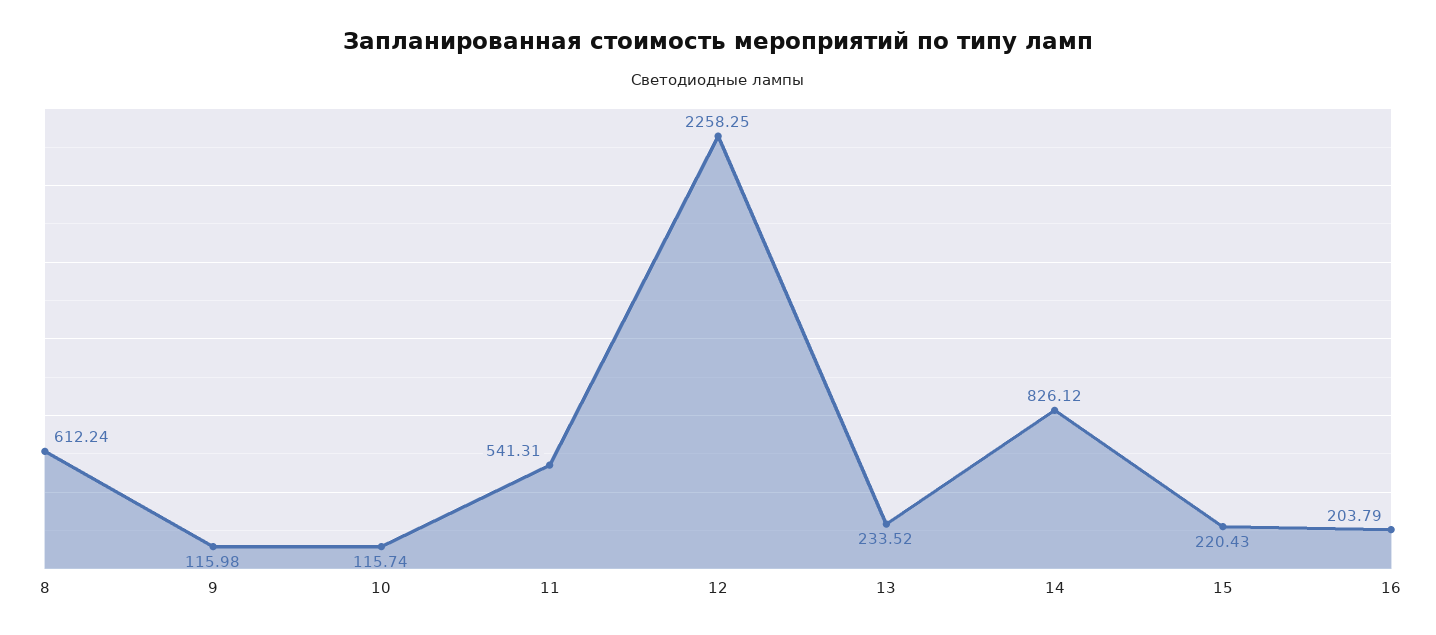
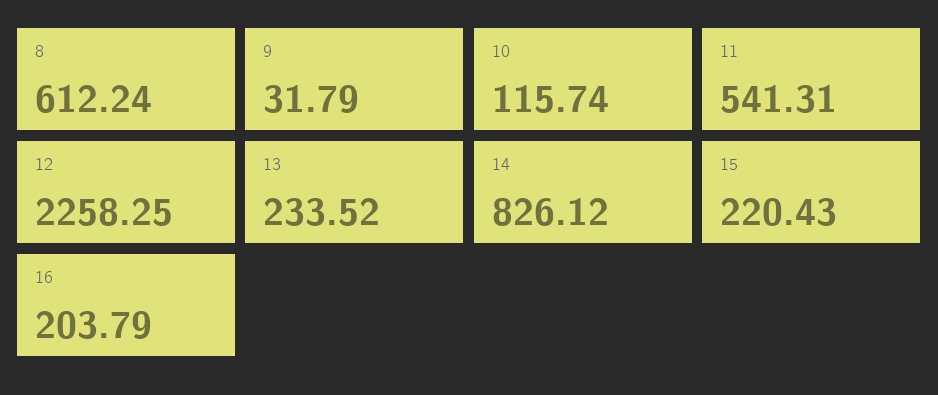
  {
    "8": 612.24,
-   "9": 115.98,
+   "9": 31.79,
    "10": 115.74,
    "11": 541.31,
    "12": 2258.25,
    "13": 233.52,
    "14": 826.12,
    "15": 220.43,
    "16": 203.79
  }

